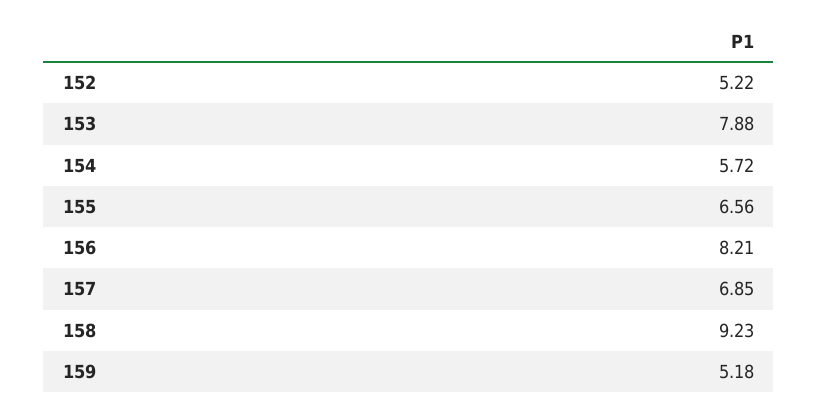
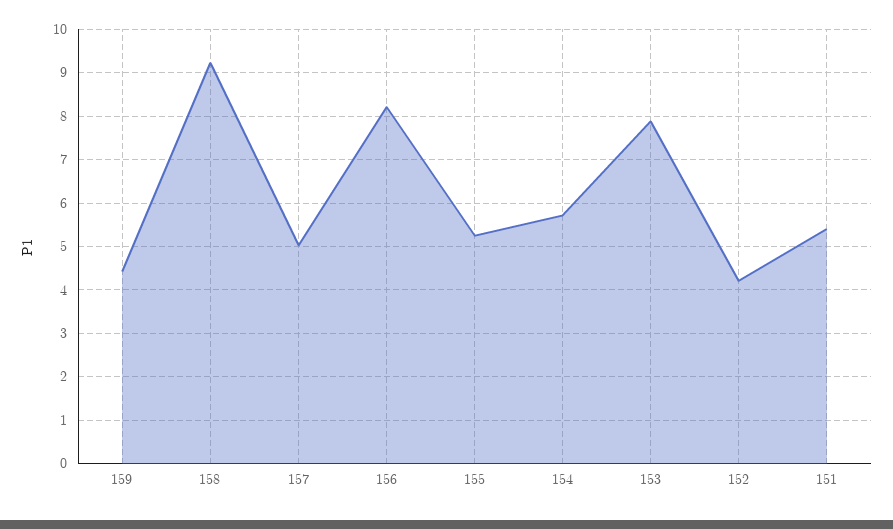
  {
-   "152": 5.22,
+   "152": 4.2,
    "153": 7.88,
    "154": 5.72,
-   "155": 6.56,
+   "155": 5.2,
    "156": 8.21,
-   "157": 6.85,
+   "157": 5,
    "158": 9.23,
-   "159": 5.18
+   "159": 4.4,
+   "151": 5.4
  }

